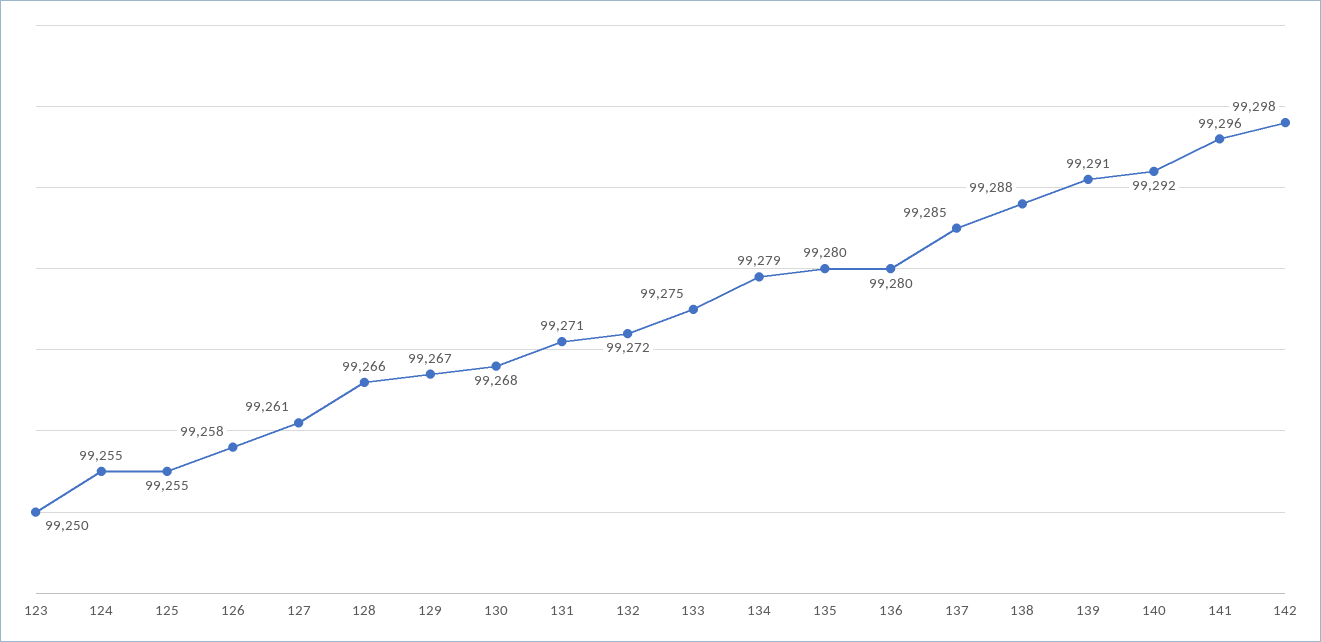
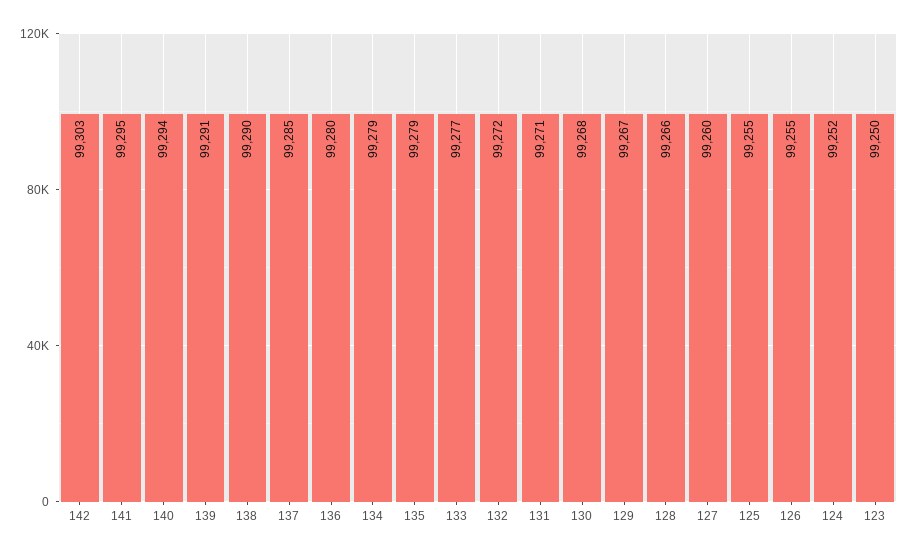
  {
    "123": 99250,
-   "124": 99255,
+   "124": 99252,
    "125": 99255,
-   "126": 99258,
+   "126": 99255,
-   "127": 99261,
+   "127": 99260,
    "128": 99266,
    "129": 99267,
    "130": 99268,
    "131": 99271,
    "132": 99272,
-   "133": 99275,
+   "133": 99277,
    "134": 99279,
-   "135": 99280,
+   "135": 99279,
    "136": 99280,
    "137": 99285,
-   "138": 99288,
+   "138": 99290,
    "139": 99291,
-   "140": 99292,
+   "140": 99294,
-   "141": 99296,
+   "141": 99295,
-   "142": 99298
+   "142": 99303
  }

